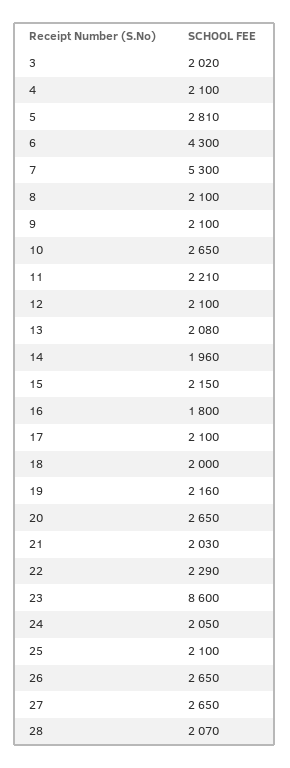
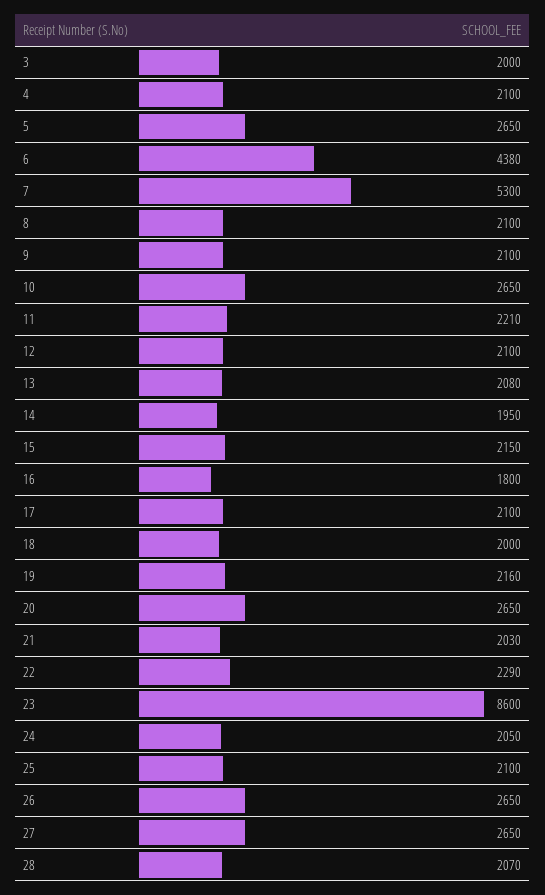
  {
-   "3": 2020,
+   "3": 2000,
    "4": 2100,
-   "5": 2810,
+   "5": 2650,
-   "6": 4300,
+   "6": 4380,
    "7": 5300,
    "8": 2100,
    "9": 2100,
    "10": 2650,
    "11": 2210,
    "12": 2100,
    "13": 2080,
-   "14": 1960,
+   "14": 1950,
    "15": 2150,
    "16": 1800,
    "17": 2100,
    "18": 2000,
    "19": 2160,
    "20": 2650,
    "21": 2030,
    "22": 2290,
    "23": 8600,
    "24": 2050,
    "25": 2100,
    "26": 2650,
    "27": 2650,
    "28": 2070
  }

